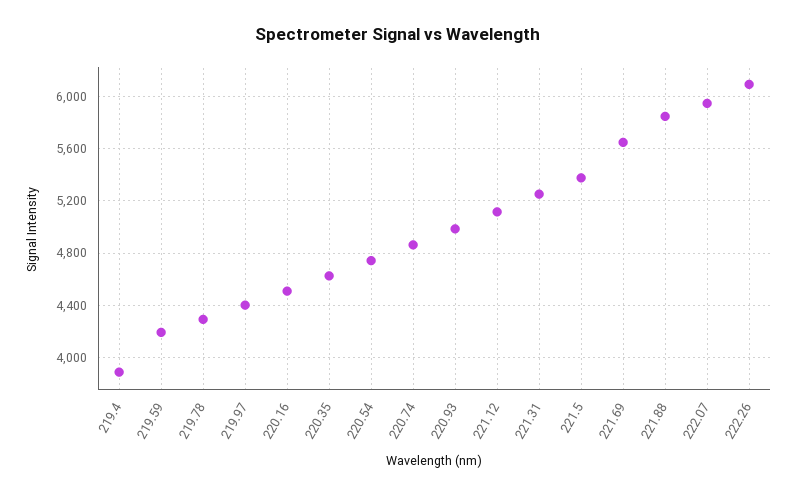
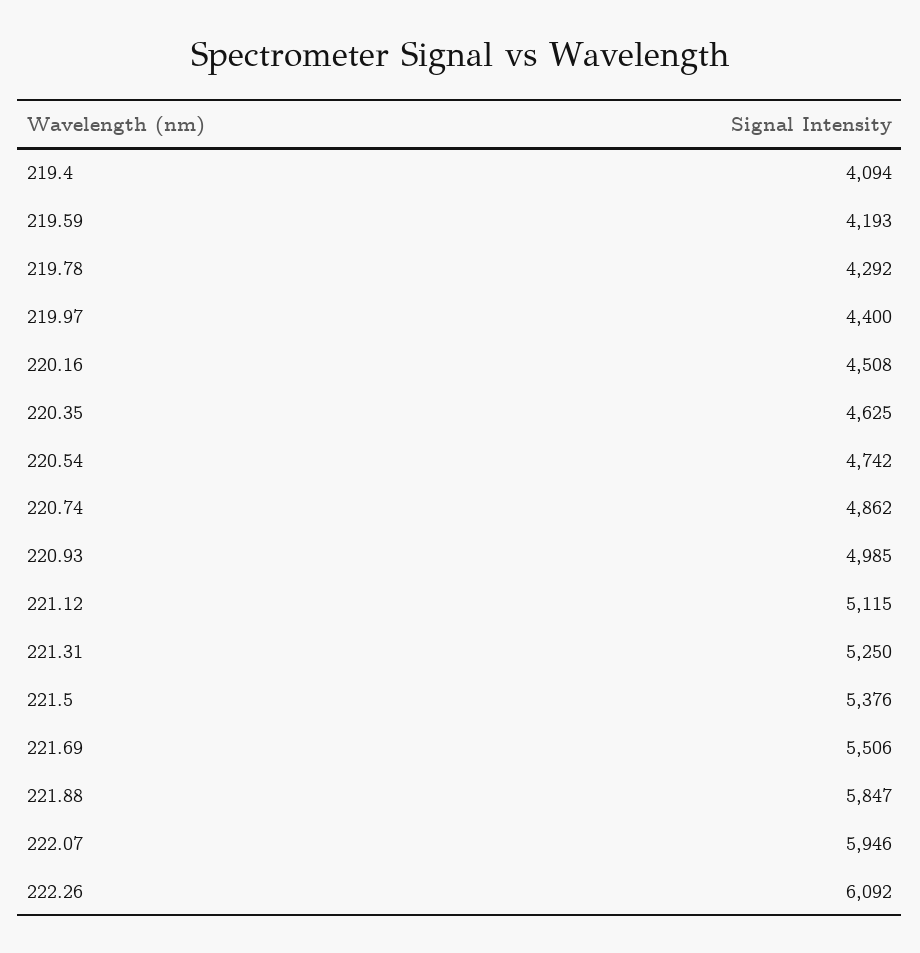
  {
-   "219.4": 3900,
+   "219.4": 4094,
    "219.59": 4193,
    "219.78": 4292,
    "219.97": 4400,
    "220.16": 4508,
    "220.35": 4625,
    "220.54": 4742,
    "220.74": 4862,
    "220.93": 4985,
    "221.12": 5115,
    "221.31": 5250,
    "221.5": 5376,
-   "221.69": 5650,
+   "221.69": 5506,
    "221.88": 5847,
    "222.07": 5946,
    "222.26": 6092
  }

